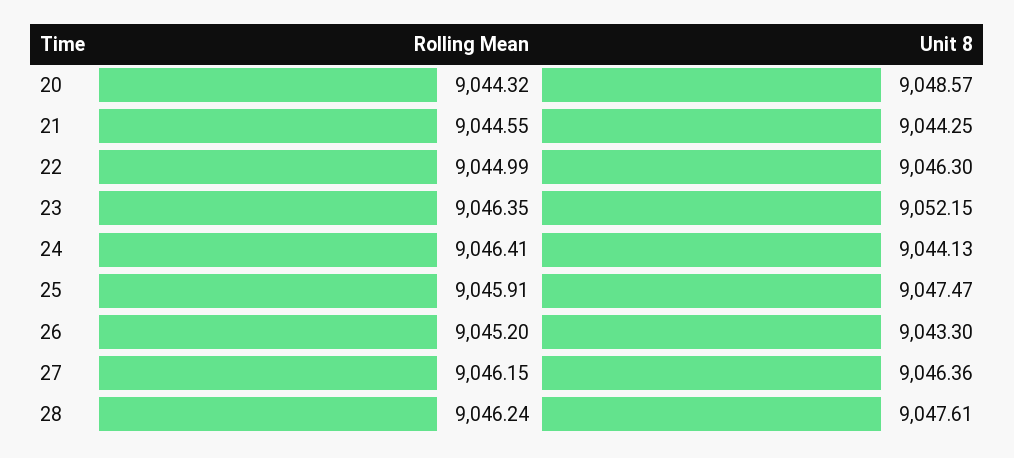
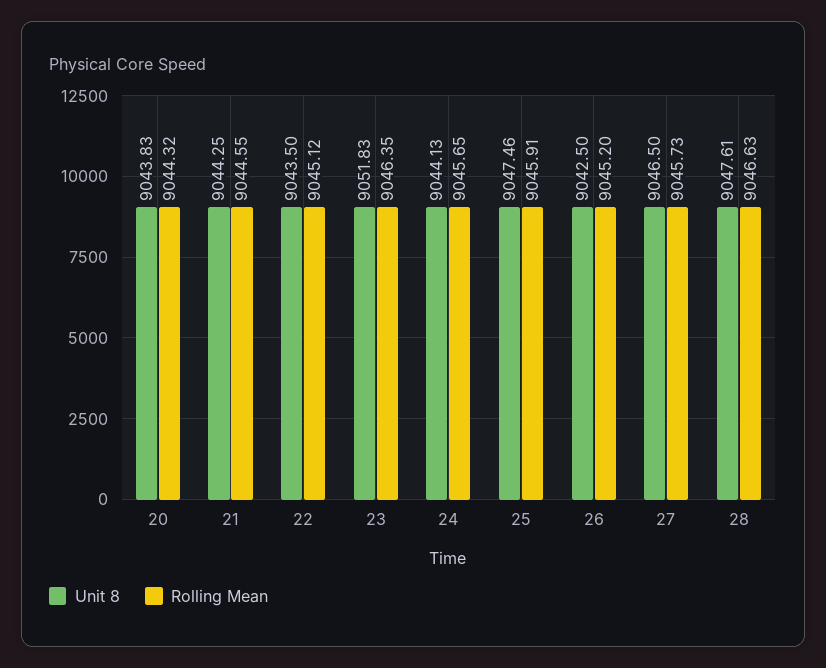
  {
    "Rolling Mean": {
      "20": 9044.32,
      "21": 9044.55,
-     "22": 9044.99,
+     "22": 9045.12,
      "23": 9046.35,
-     "24": 9046.41,
+     "24": 9045.65,
      "25": 9045.91,
      "26": 9045.2,
-     "27": 9046.15,
+     "27": 9045.73,
-     "28": 9046.24
+     "28": 9046.63
    },
    "Unit 8": {
-     "20": 9048.57,
+     "20": 9043.83,
      "21": 9044.25,
-     "22": 9046.3,
+     "22": 9043.5,
-     "23": 9052.15,
+     "23": 9051.83,
      "24": 9044.13,
-     "25": 9047.47,
+     "25": 9047.46,
-     "26": 9043.3,
+     "26": 9042.5,
-     "27": 9046.36,
+     "27": 9046.5,
      "28": 9047.61
    }
  }

